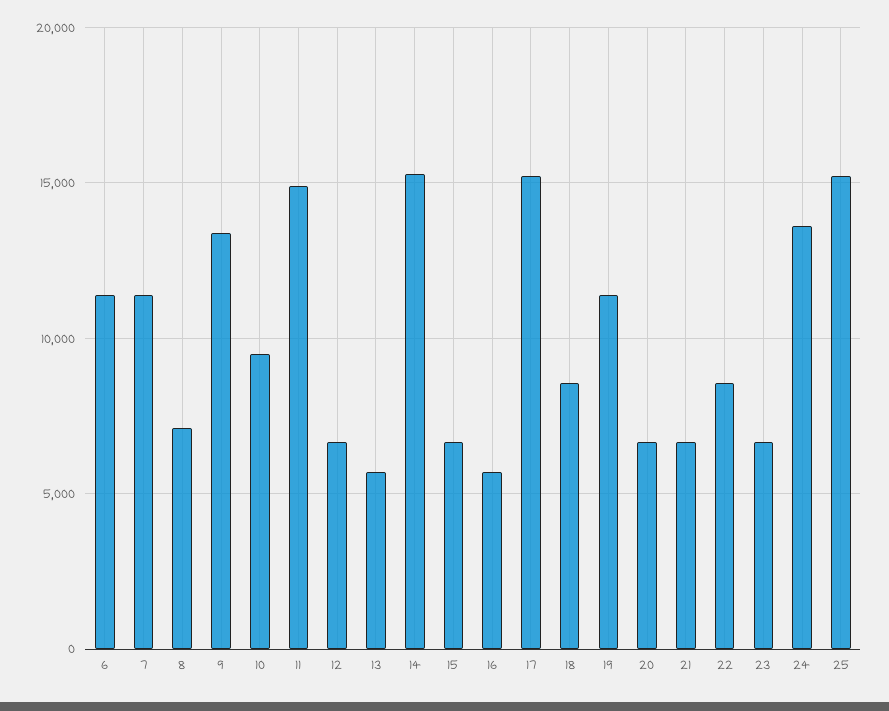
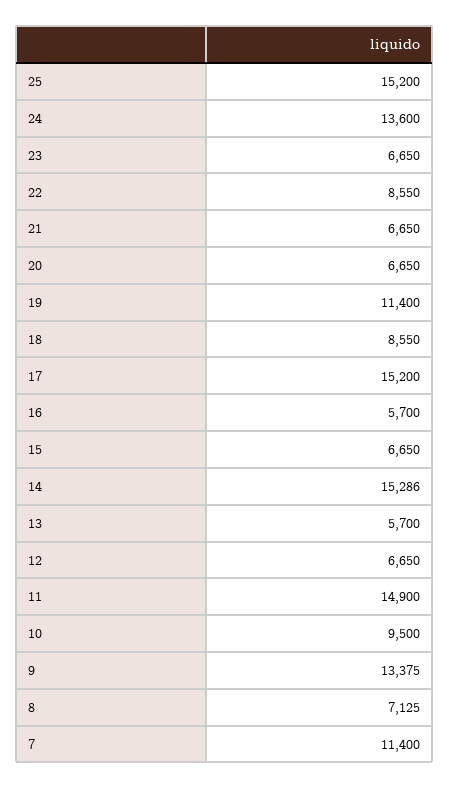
  {
-   "6": 11500,
    "7": 11400,
    "8": 7125,
    "9": 13375,
    "10": 9500,
    "11": 14900,
    "12": 6650,
    "13": 5700,
    "14": 15286,
    "15": 6650,
    "16": 5700,
    "17": 15200,
    "18": 8550,
    "19": 11400,
    "20": 6650,
    "21": 6650,
    "22": 8550,
    "23": 6650,
    "24": 13600,
    "25": 15200
  }

